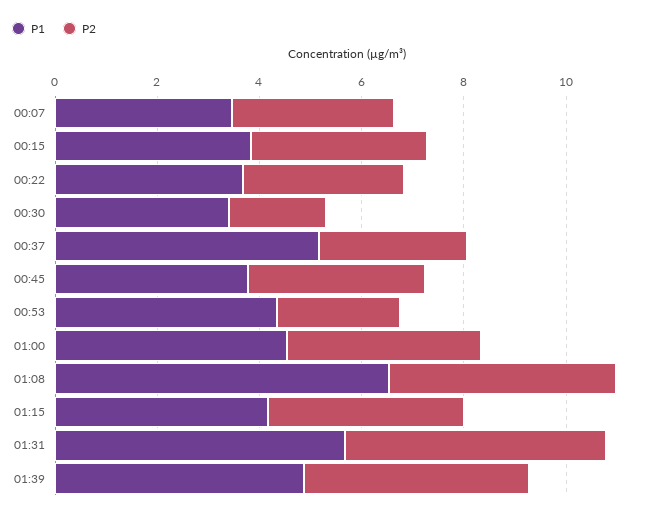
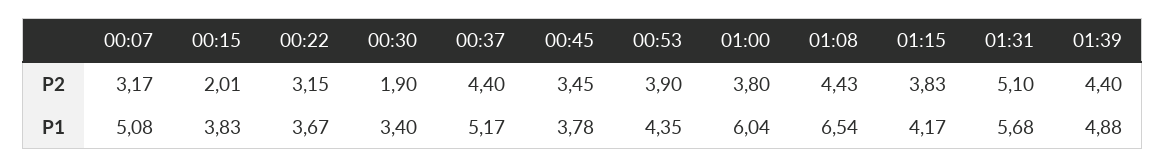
  {
    "P1": {
-     "00:07": 3.5,
+     "00:07": 5.08,
      "00:15": 3.83,
      "00:22": 3.67,
      "00:30": 3.4,
      "00:37": 5.17,
      "00:45": 3.78,
      "00:53": 4.35,
-     "01:00": 4.5,
+     "01:00": 6.04,
      "01:08": 6.54,
      "01:15": 4.17,
      "01:31": 5.68,
      "01:39": 4.88
    },
    "P2": {
      "00:07": 3.17,
-     "00:15": 3.5,
+     "00:15": 2.01,
      "00:22": 3.15,
      "00:30": 1.9,
-     "00:37": 3,
+     "00:37": 4.4,
      "00:45": 3.45,
-     "00:53": 2.5,
+     "00:53": 3.9,
      "01:00": 3.8,
      "01:08": 4.43,
      "01:15": 3.83,
      "01:31": 5.1,
      "01:39": 4.4
    }
  }

